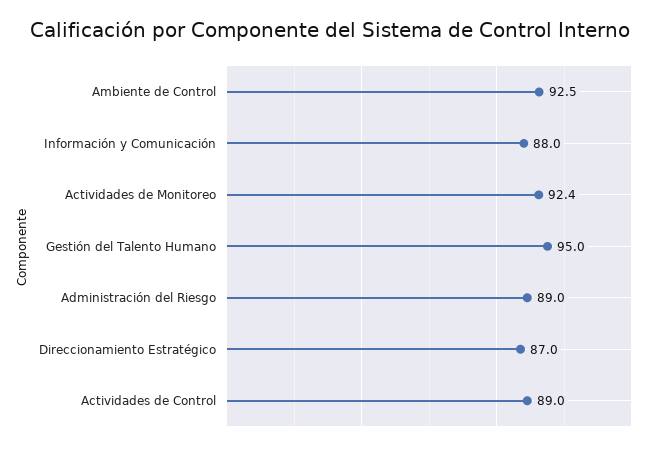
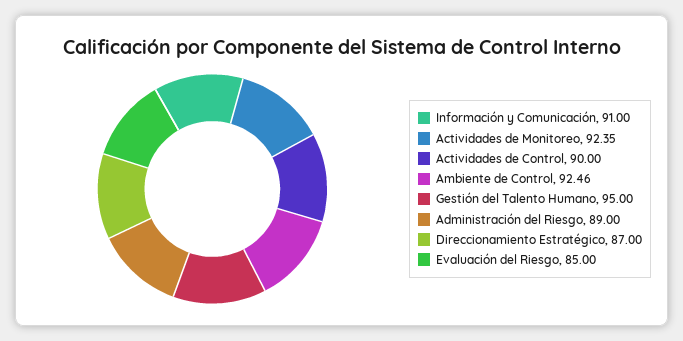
  {
    "Ambiente de Control": 92.46,
-   "Información y Comunicación": 88,
+   "Información y Comunicación": 91,
    "Actividades de Monitoreo": 92.35,
    "Gestión del Talento Humano": 95,
    "Administración del Riesgo": 89,
    "Direccionamiento Estratégico": 87,
-   "Actividades de Control": 89
+   "Actividades de Control": 90,
+   "Evaluación del Riesgo": 85
  }

